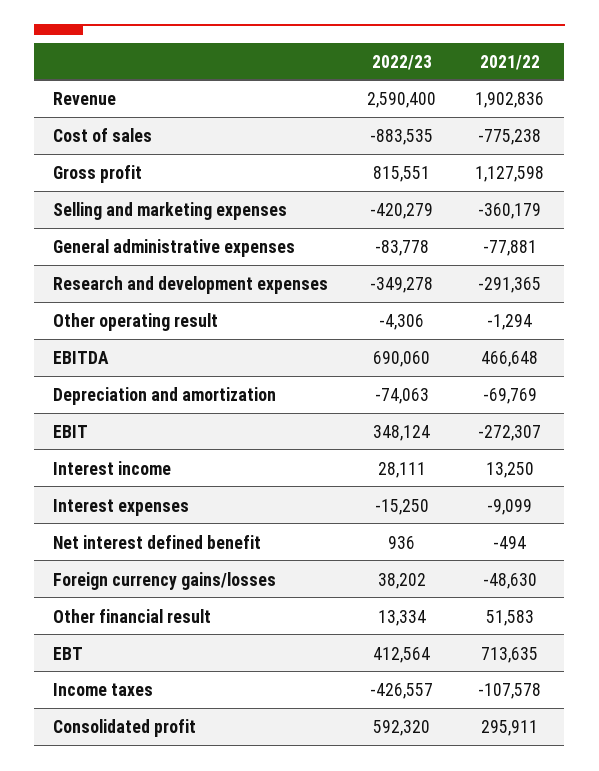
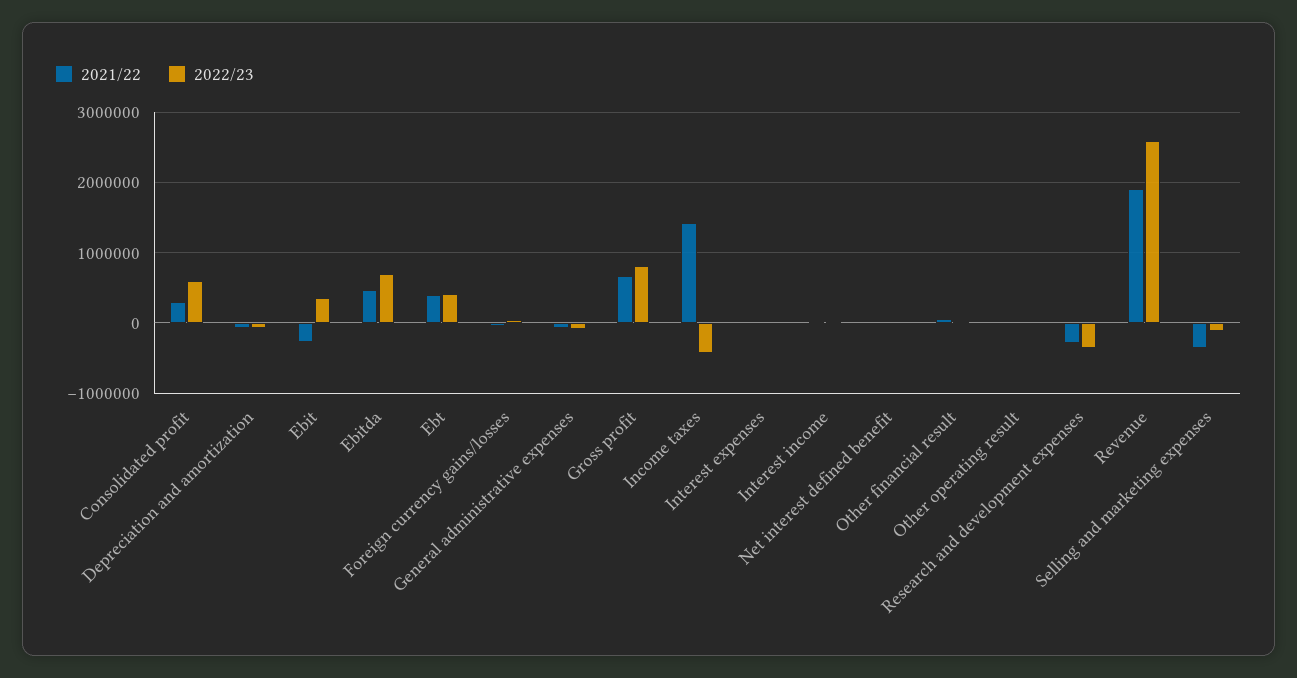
  {
    "2022/23": {
      "Revenue": 2590400,
-     "Cost of sales": -883535,
      "Gross profit": 815551,
-     "Selling and marketing expenses": -420279,
+     "Selling and marketing expenses": -100000,
      "General administrative expenses": -83778,
      "Research and development expenses": -349278,
      "Other operating result": -4306,
      "EBITDA": 690060,
      "Depreciation and amortization": -74063,
      "EBIT": 348124,
      "Interest income": 28111,
      "Interest expenses": -15250,
      "Net interest defined benefit": 936,
      "Foreign currency gains/losses": 38202,
      "Other financial result": 13334,
      "EBT": 412564,
      "Income taxes": -426557,
      "Consolidated profit": 592320
    },
    "2021/22": {
      "Revenue": 1902836,
-     "Cost of sales": -775238,
-     "Gross profit": 1127598,
+     "Gross profit": 700000,
      "Selling and marketing expenses": -360179,
      "General administrative expenses": -77881,
      "Research and development expenses": -291365,
      "Other operating result": -1294,
      "EBITDA": 466648,
      "Depreciation and amortization": -69769,
      "EBIT": -272307,
      "Interest income": 13250,
      "Interest expenses": -9099,
      "Net interest defined benefit": -494,
      "Foreign currency gains/losses": -48630,
      "Other financial result": 51583,
-     "EBT": 713635,
+     "EBT": 400000,
-     "Income taxes": -107578,
+     "Income taxes": 1400000,
      "Consolidated profit": 295911
    }
  }

